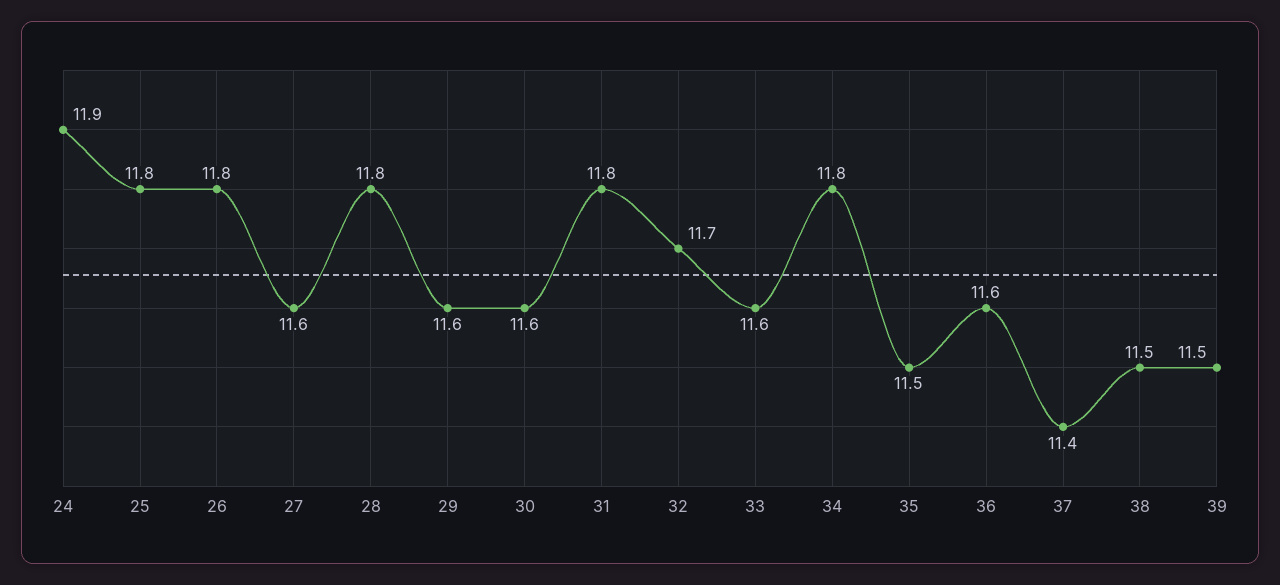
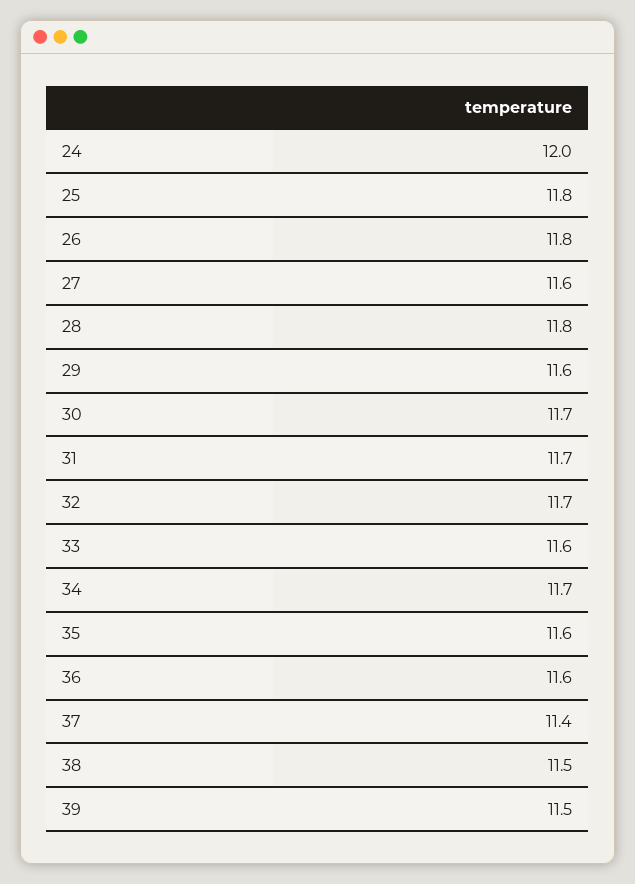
  {
-   "24": 11.9,
+   "24": 12,
    "25": 11.8,
    "26": 11.8,
    "27": 11.6,
    "28": 11.8,
    "29": 11.6,
-   "30": 11.6,
+   "30": 11.7,
-   "31": 11.8,
+   "31": 11.7,
    "32": 11.7,
    "33": 11.6,
-   "34": 11.8,
+   "34": 11.7,
-   "35": 11.5,
+   "35": 11.6,
    "36": 11.6,
    "37": 11.4,
    "38": 11.5,
    "39": 11.5
  }

